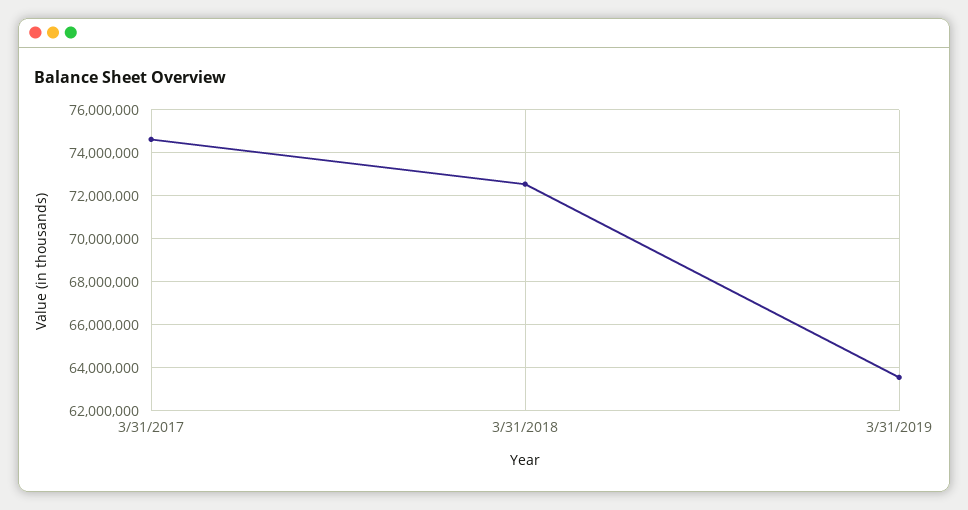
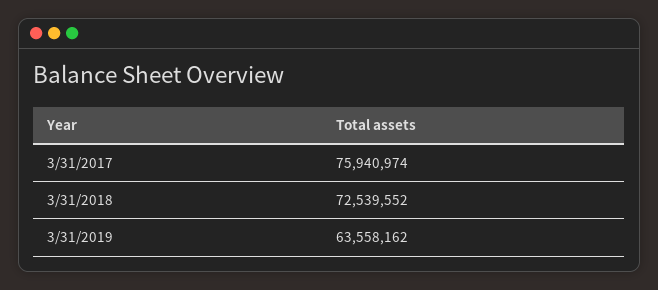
  {
-   "3/31/2017": 74500000,
+   "3/31/2017": 75940974,
    "3/31/2018": 72539552,
    "3/31/2019": 63558162
  }

